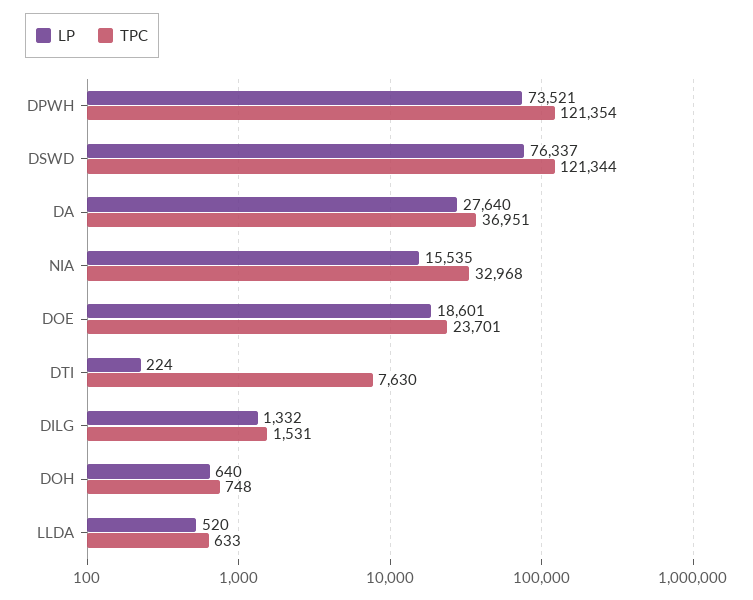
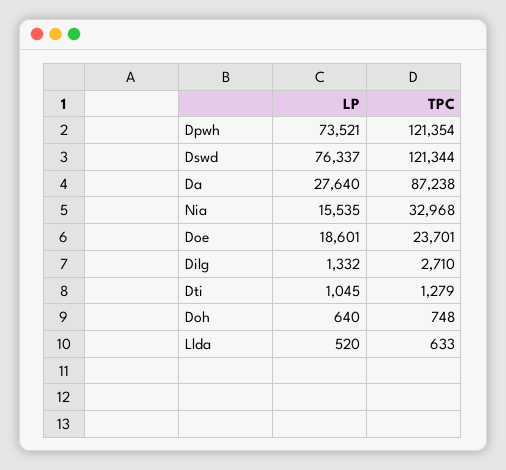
  {
    "LP": {
      "DPWH": 73521,
      "DSWD": 76337,
      "DA": 27640,
      "NIA": 15535,
      "DOE": 18601,
-     "DTI": 224,
+     "DTI": 1045,
      "DILG": 1332,
      "DOH": 640,
      "LLDA": 520
    },
    "TPC": {
      "DPWH": 121354,
      "DSWD": 121344,
-     "DA": 36951,
+     "DA": 87238,
      "NIA": 32968,
      "DOE": 23701,
-     "DTI": 7630,
+     "DTI": 1279,
-     "DILG": 1531,
+     "DILG": 2710,
      "DOH": 748,
      "LLDA": 633
    }
  }

